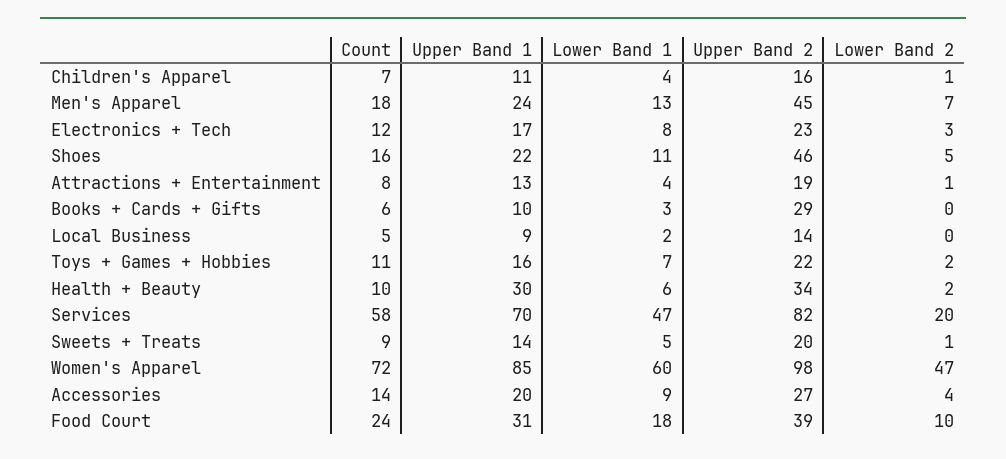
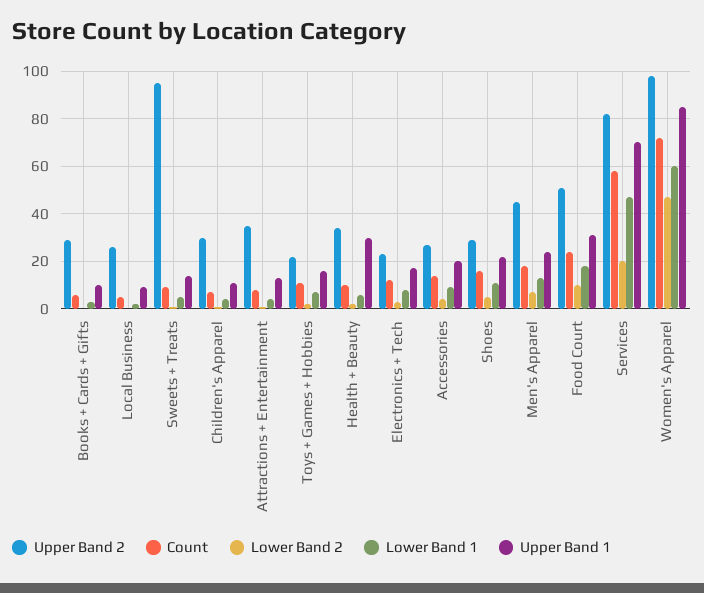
  {
    "Count": {
      "Children's Apparel": 7,
      "Men's Apparel": 18,
      "Electronics + Tech": 12,
      "Shoes": 16,
      "Attractions + Entertainment": 8,
      "Books + Cards + Gifts": 6,
      "Local Business": 5,
      "Toys + Games + Hobbies": 11,
      "Health + Beauty": 10,
      "Services": 58,
      "Sweets + Treats": 9,
      "Women's Apparel": 72,
      "Accessories": 14,
      "Food Court": 24
    },
    "Upper Band 1": {
      "Children's Apparel": 11,
      "Men's Apparel": 24,
      "Electronics + Tech": 17,
      "Shoes": 22,
      "Attractions + Entertainment": 13,
      "Books + Cards + Gifts": 10,
      "Local Business": 9,
      "Toys + Games + Hobbies": 16,
      "Health + Beauty": 30,
      "Services": 70,
      "Sweets + Treats": 14,
      "Women's Apparel": 85,
      "Accessories": 20,
      "Food Court": 31
    },
    "Lower Band 1": {
      "Children's Apparel": 4,
      "Men's Apparel": 13,
      "Electronics + Tech": 8,
      "Shoes": 11,
      "Attractions + Entertainment": 4,
      "Books + Cards + Gifts": 3,
      "Local Business": 2,
      "Toys + Games + Hobbies": 7,
      "Health + Beauty": 6,
      "Services": 47,
      "Sweets + Treats": 5,
      "Women's Apparel": 60,
      "Accessories": 9,
      "Food Court": 18
    },
    "Upper Band 2": {
-     "Children's Apparel": 16,
+     "Children's Apparel": 30,
      "Men's Apparel": 45,
      "Electronics + Tech": 23,
-     "Shoes": 46,
+     "Shoes": 30,
-     "Attractions + Entertainment": 19,
+     "Attractions + Entertainment": 35,
      "Books + Cards + Gifts": 29,
-     "Local Business": 14,
+     "Local Business": 25,
      "Toys + Games + Hobbies": 22,
      "Health + Beauty": 34,
      "Services": 82,
-     "Sweets + Treats": 20,
+     "Sweets + Treats": 95,
      "Women's Apparel": 98,
      "Accessories": 27,
-     "Food Court": 39
+     "Food Court": 50
    },
    "Lower Band 2": {
      "Children's Apparel": 1,
      "Men's Apparel": 7,
      "Electronics + Tech": 3,
      "Shoes": 5,
      "Attractions + Entertainment": 1,
      "Books + Cards + Gifts": 0,
      "Local Business": 0,
      "Toys + Games + Hobbies": 2,
      "Health + Beauty": 2,
      "Services": 20,
      "Sweets + Treats": 1,
      "Women's Apparel": 47,
      "Accessories": 4,
      "Food Court": 10
    }
  }

